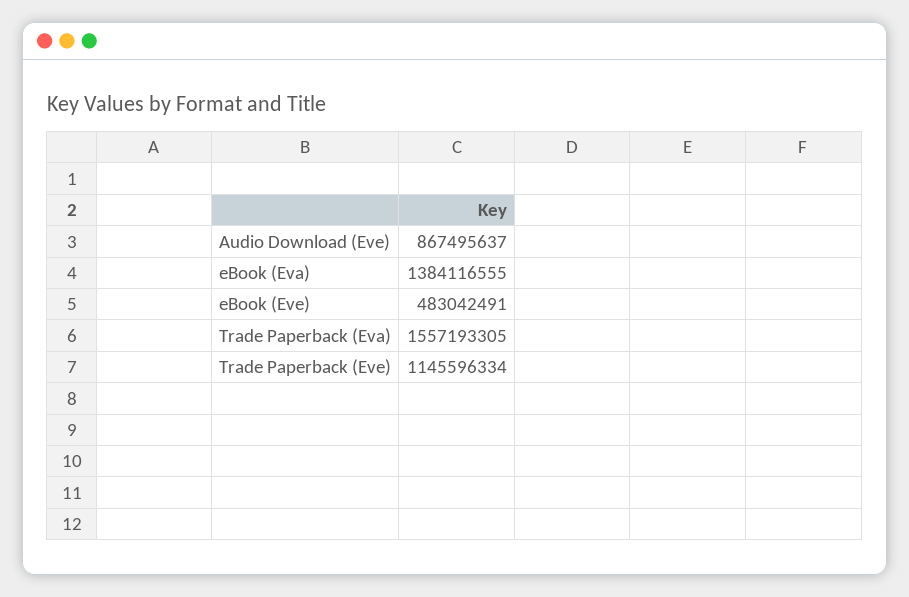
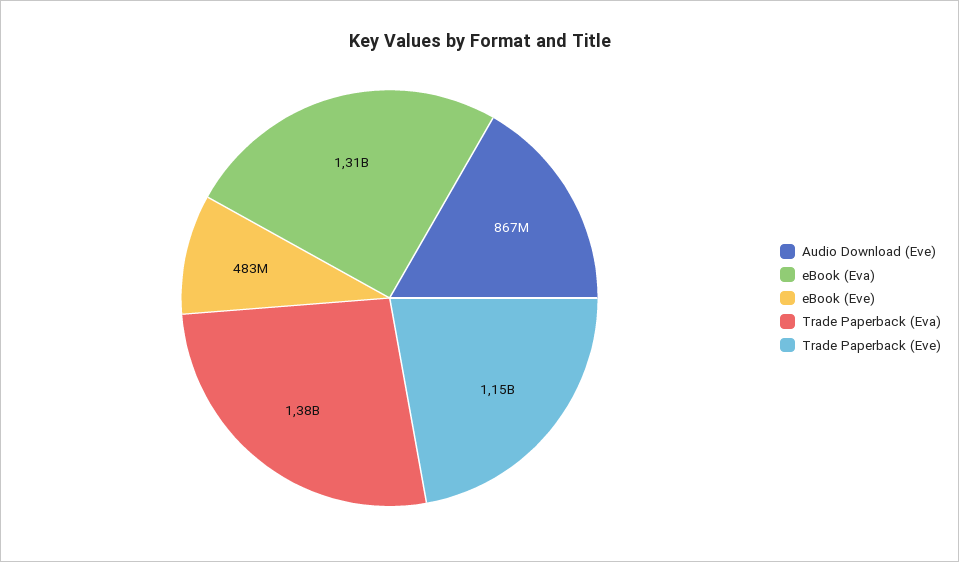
  {
    "Audio Download (Eve)": 867495637,
-   "eBook (Eva)": 1384116555,
+   "eBook (Eva)": 1310000000,
    "eBook (Eve)": 483042491,
-   "Trade Paperback (Eva)": 1557193305,
+   "Trade Paperback (Eva)": 1380000000,
    "Trade Paperback (Eve)": 1145596334
  }

